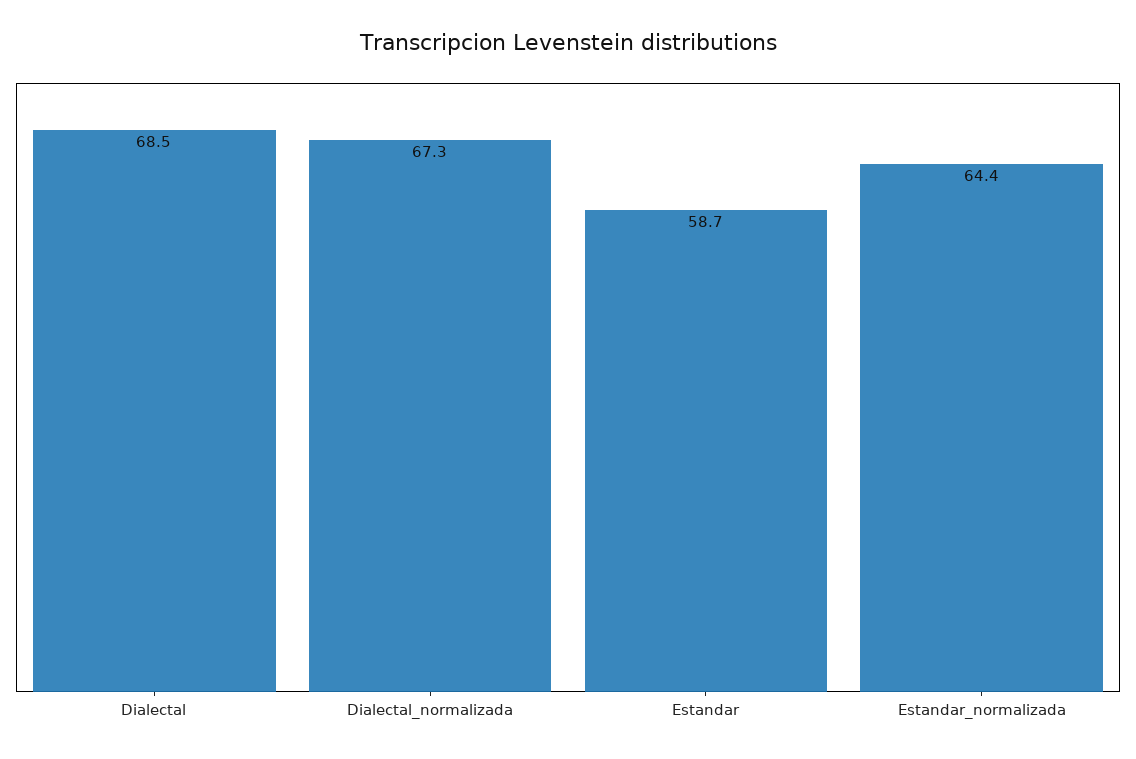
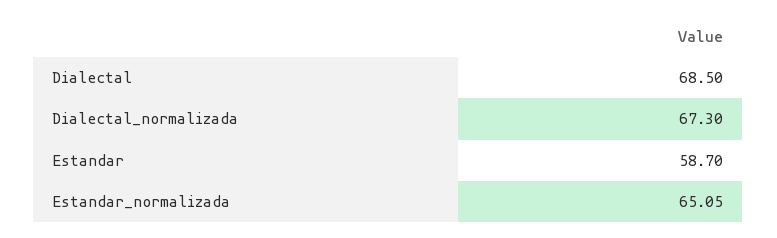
  {
    "Dialectal": 68.5,
    "Dialectal_normalizada": 67.3,
    "Estandar": 58.7,
-   "Estandar_normalizada": 64.4
+   "Estandar_normalizada": 65.05
  }

